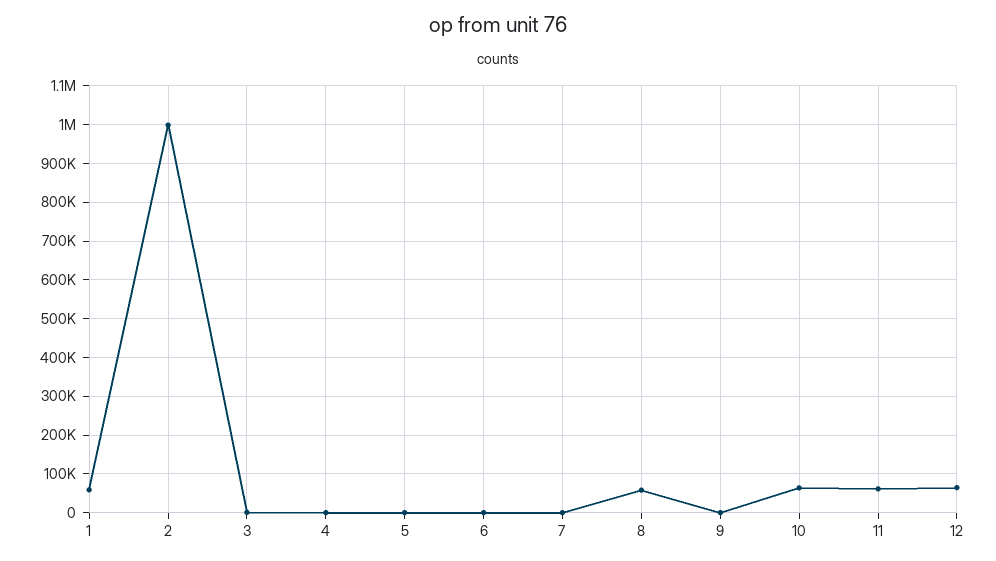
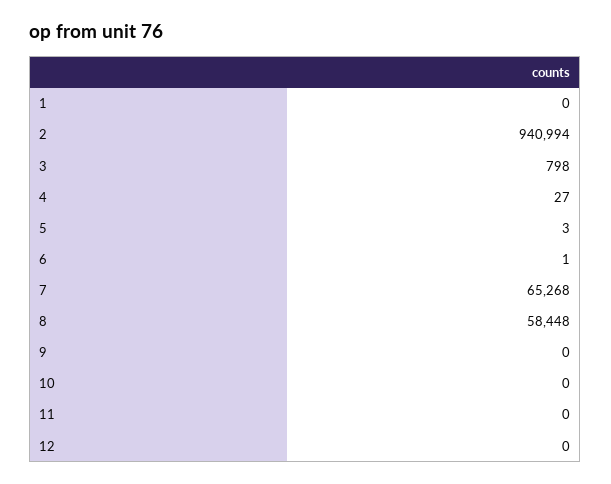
  {
-   "1": 60000,
+   "1": 0,
-   "2": 1000000,
+   "2": 940994,
    "3": 798,
    "4": 27,
    "5": 3,
    "6": 1,
-   "7": 0,
+   "7": 65268,
    "8": 58448,
    "9": 0,
-   "10": 60000,
+   "10": 0,
-   "11": 60000,
+   "11": 0,
-   "12": 60000
+   "12": 0
  }

